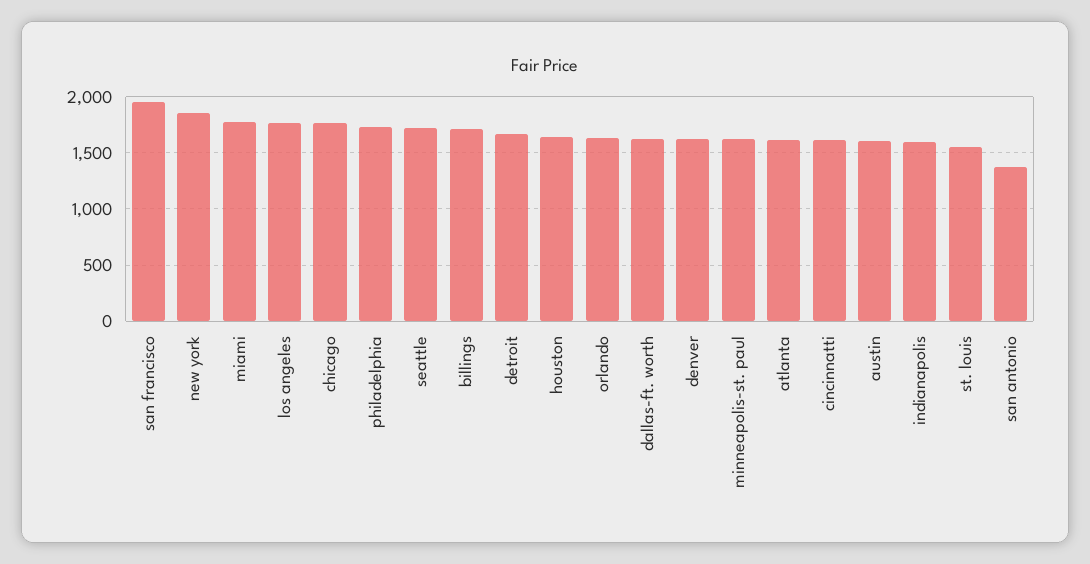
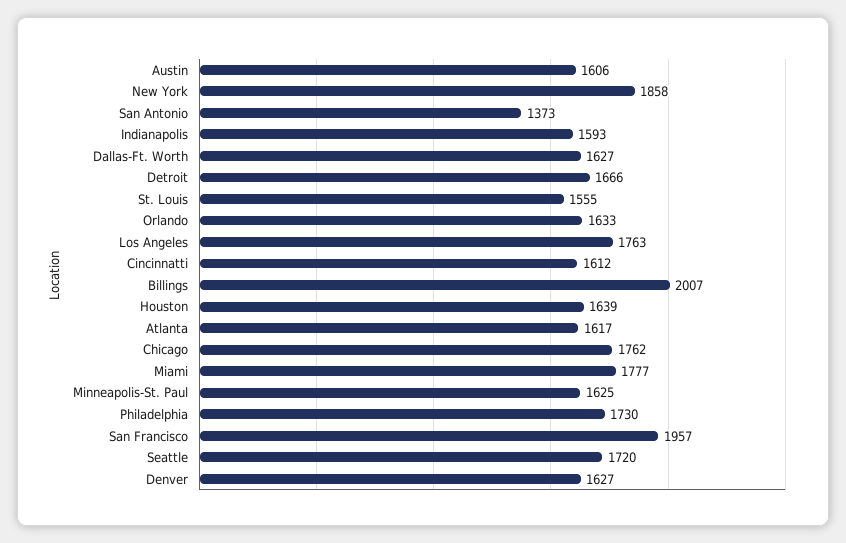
  {
    "san francisco": 1957,
    "new york": 1858,
    "miami": 1777,
    "los angeles": 1763,
    "chicago": 1762,
    "philadelphia": 1730,
    "seattle": 1720,
-   "billings": 1700,
+   "billings": 2007,
    "detroit": 1666,
    "houston": 1639,
    "orlando": 1633,
    "dallas-ft. worth": 1627,
    "denver": 1627,
    "minneapolis-st. paul": 1625,
    "atlanta": 1617,
    "cincinnatti": 1612,
    "austin": 1606,
    "indianapolis": 1593,
    "st. louis": 1555,
    "san antonio": 1373
  }

